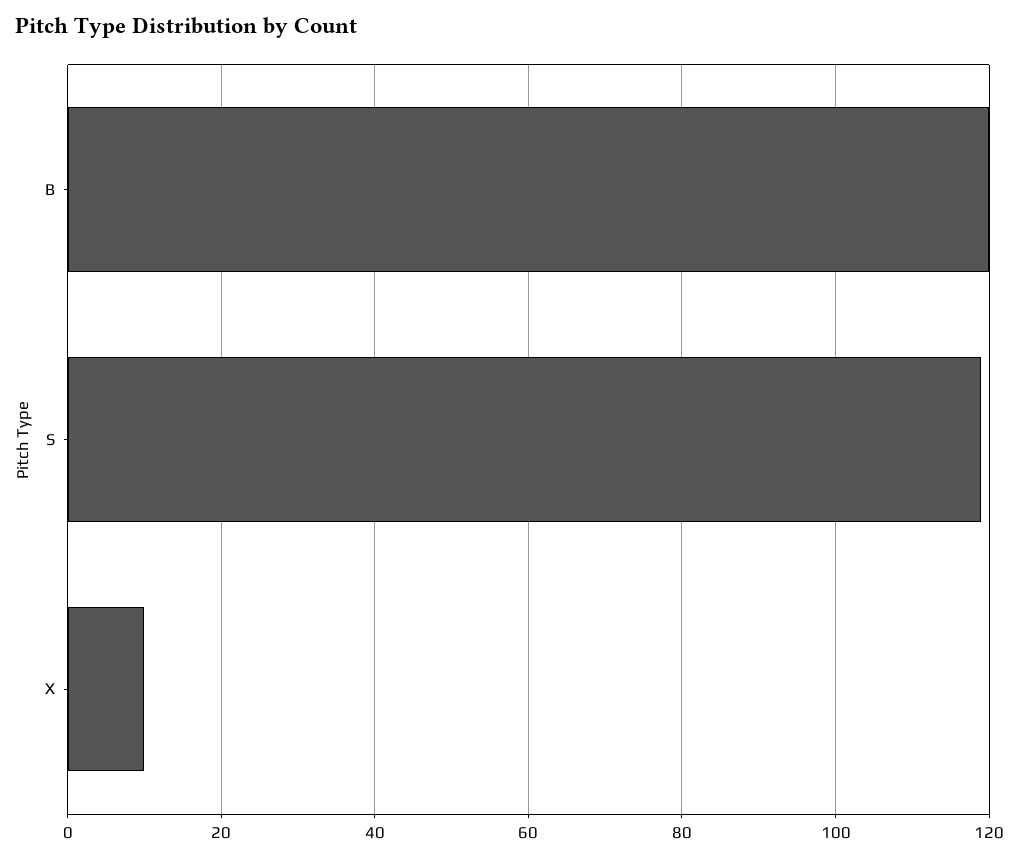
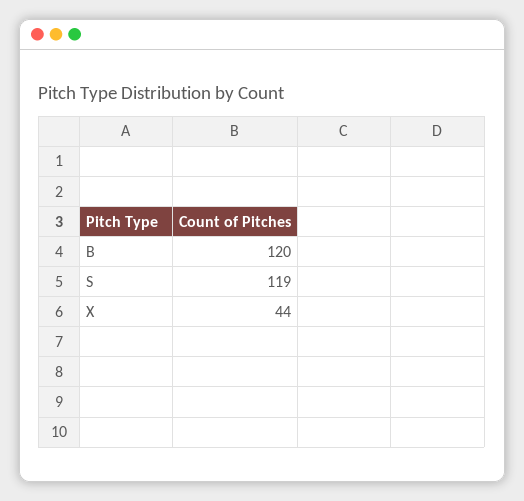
  {
    "B": 120,
    "S": 119,
-   "X": 10
+   "X": 44
  }

